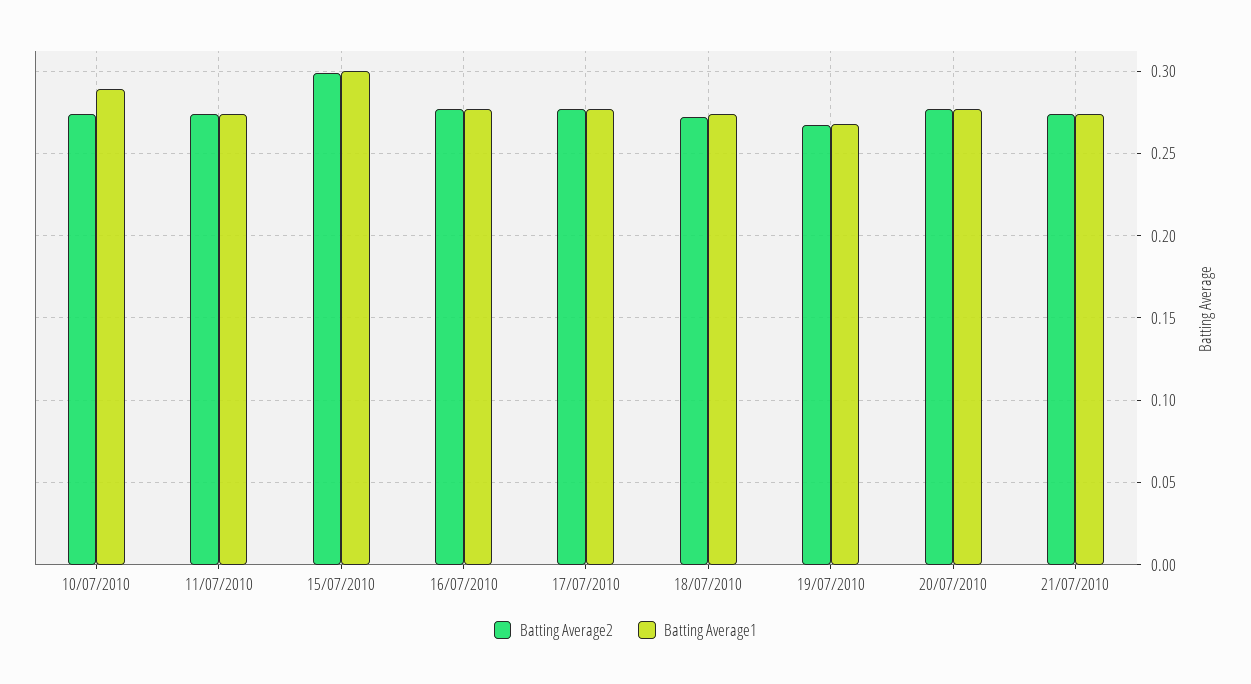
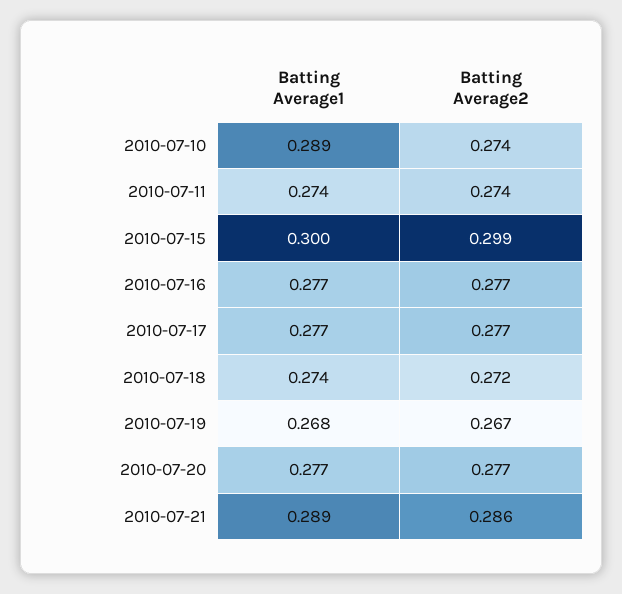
  {
    "Batting Average2": {
      "10/07/2010": 0.274,
      "11/07/2010": 0.274,
      "15/07/2010": 0.299,
      "16/07/2010": 0.277,
      "17/07/2010": 0.277,
      "18/07/2010": 0.272,
      "19/07/2010": 0.267,
      "20/07/2010": 0.277,
-     "21/07/2010": 0.275
+     "21/07/2010": 0.286
    },
    "Batting Average1": {
      "10/07/2010": 0.289,
      "11/07/2010": 0.274,
      "15/07/2010": 0.3,
      "16/07/2010": 0.277,
      "17/07/2010": 0.277,
      "18/07/2010": 0.274,
      "19/07/2010": 0.268,
      "20/07/2010": 0.277,
-     "21/07/2010": 0.275
+     "21/07/2010": 0.289
    }
  }

